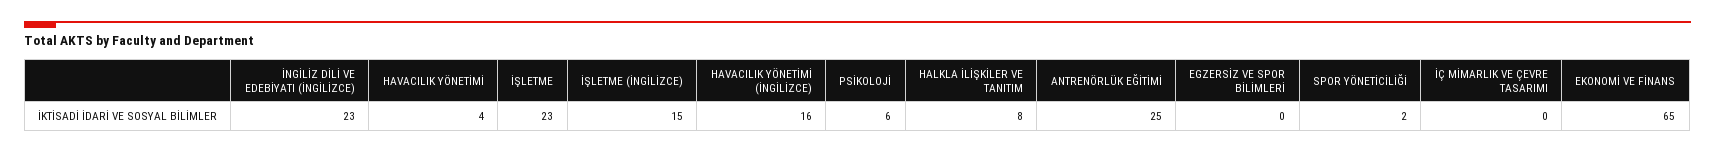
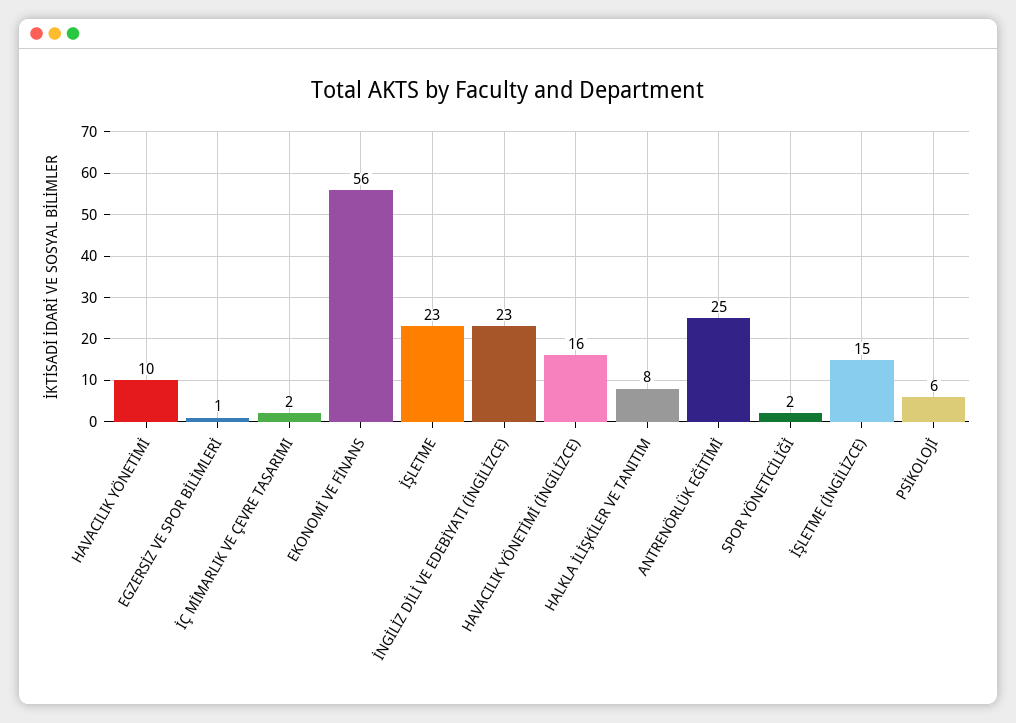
  {
    "İNGİLİZ DİLİ VE EDEBİYATI (İNGİLİZCE)": 23,
-   "HAVACILIK YÖNETİMİ": 4,
+   "HAVACILIK YÖNETİMİ": 10,
    "İŞLETME": 23,
    "İŞLETME (İNGİLİZCE)": 15,
    "HAVACILIK YÖNETİMİ (İNGİLİZCE)": 16,
    "PSİKOLOJİ": 6,
    "HALKLA İLİŞKİLER VE TANITIM": 8,
    "ANTRENÖRLÜK EĞİTİMİ": 25,
-   "EGZERSİZ VE SPOR BİLİMLERİ": 0,
+   "EGZERSİZ VE SPOR BİLİMLERİ": 1,
    "SPOR YÖNETİCİLİĞİ": 2,
-   "İÇ MİMARLIK VE ÇEVRE TASARIMI": 0,
+   "İÇ MİMARLIK VE ÇEVRE TASARIMI": 2,
-   "EKONOMİ VE FİNANS": 65
+   "EKONOMİ VE FİNANS": 56
  }

